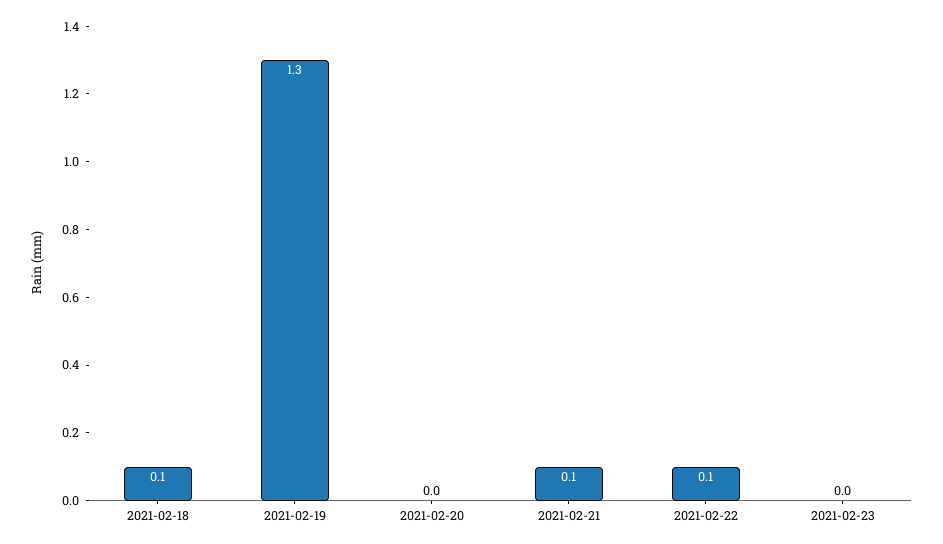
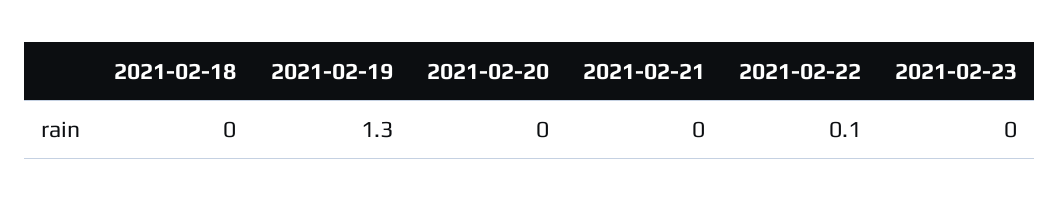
  {
-   "2021-02-18": 0.1,
+   "2021-02-18": 0,
    "2021-02-19": 1.3,
    "2021-02-20": 0,
-   "2021-02-21": 0.1,
+   "2021-02-21": 0,
    "2021-02-22": 0.1,
    "2021-02-23": 0
  }

